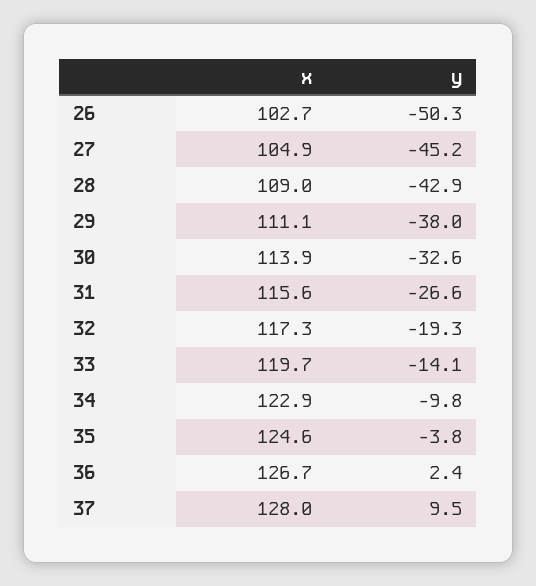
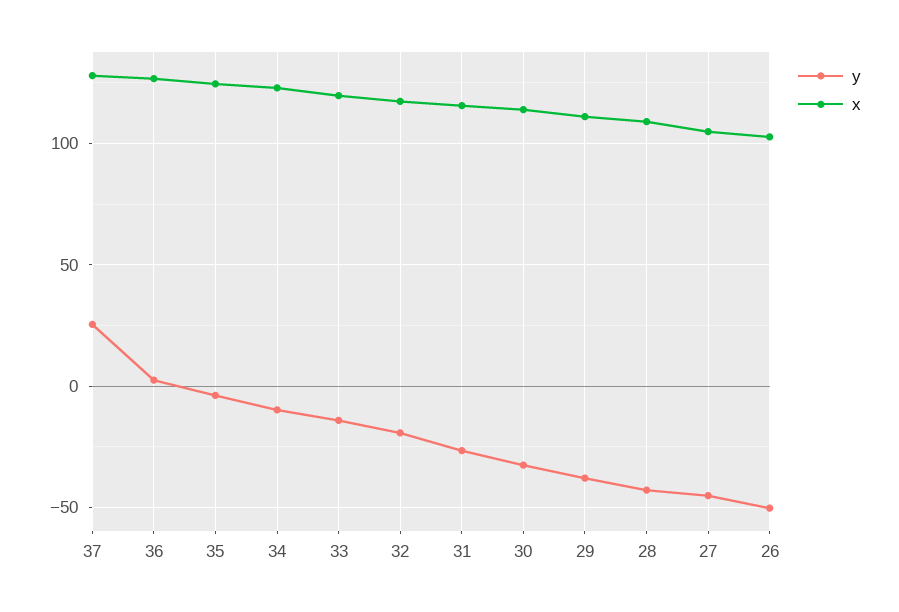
  {
    "x": {
      "26": 102.7,
      "27": 104.9,
      "28": 109,
      "29": 111.1,
      "30": 113.9,
      "31": 115.6,
      "32": 117.3,
      "33": 119.7,
      "34": 122.9,
      "35": 124.6,
      "36": 126.7,
      "37": 128
    },
    "y": {
      "26": -50.3,
      "27": -45.2,
      "28": -42.9,
      "29": -38,
      "30": -32.6,
      "31": -26.6,
      "32": -19.3,
      "33": -14.1,
      "34": -9.8,
      "35": -3.8,
      "36": 2.4,
-     "37": 9.5
+     "37": 25
    }
  }

